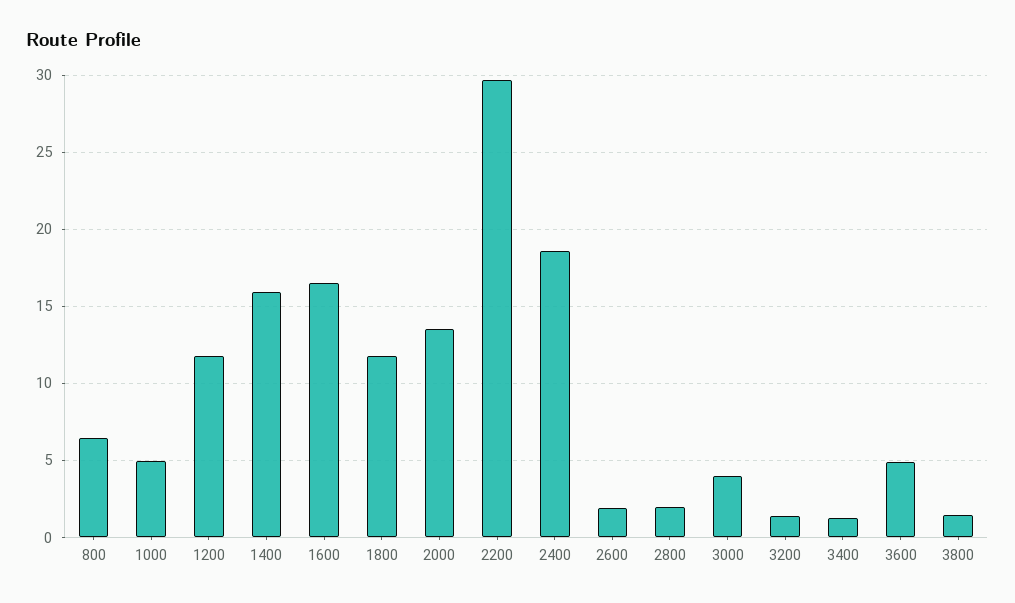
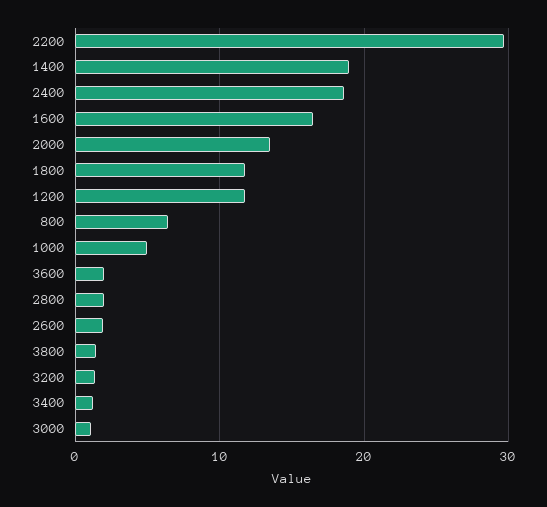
  {
    "800": 6.5,
    "1000": 5,
    "1200": 12,
-   "1400": 16,
+   "1400": 19,
    "1600": 16.5,
    "1800": 12,
    "2000": 13.5,
    "2200": 29.5,
    "2400": 18.5,
    "2600": 2,
    "2800": 2,
-   "3000": 4,
+   "3000": 1,
    "3200": 1.5,
    "3400": 1.5,
-   "3600": 5,
+   "3600": 2,
    "3800": 1.5
  }

